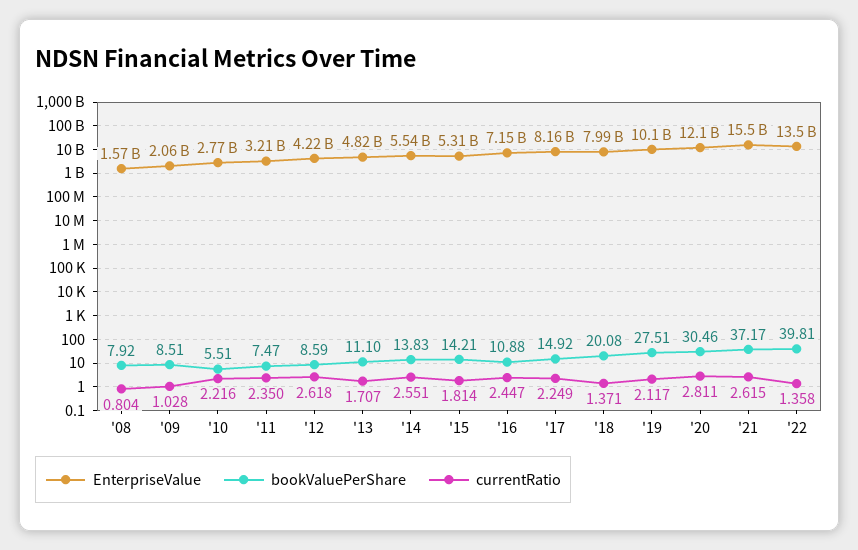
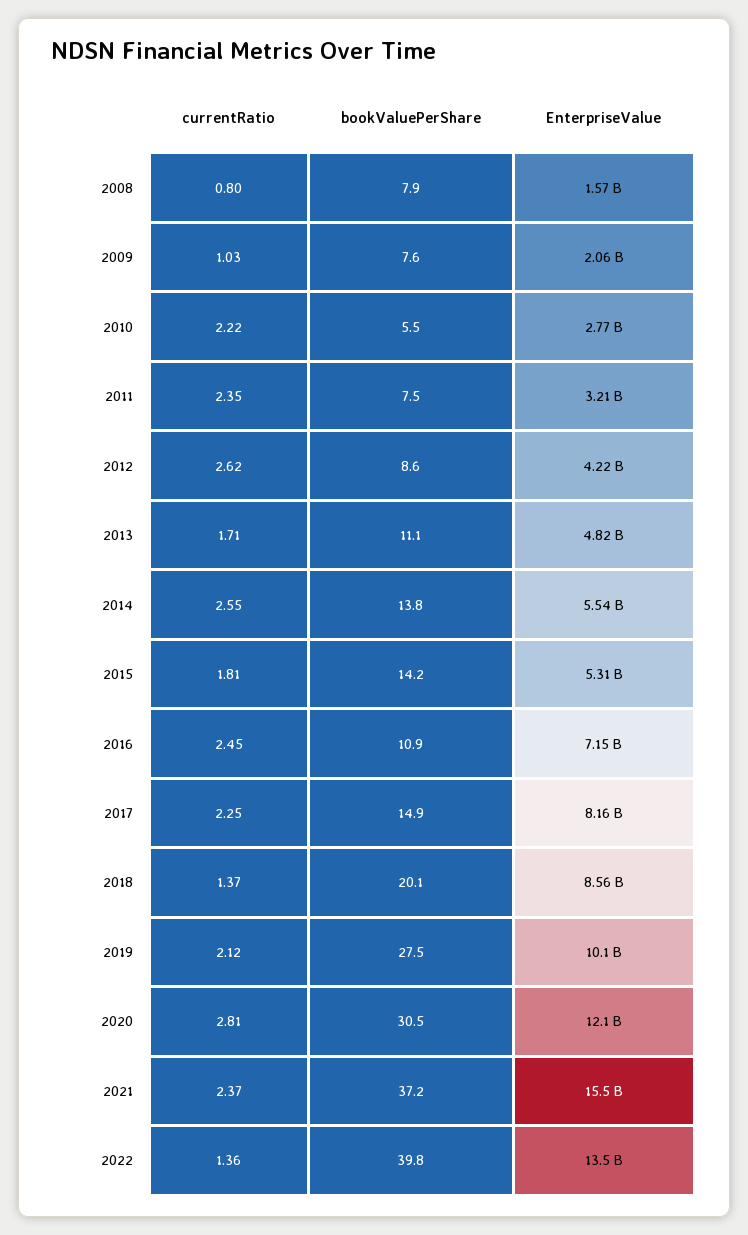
  {
    "EnterpriseValue": {
      "'08": 1570000000,
      "'09": 2060000000,
      "'10": 2770000000,
      "'11": 3210000000,
      "'12": 4220000000,
      "'13": 4820000000,
      "'14": 5540000000,
      "'15": 5310000000,
      "'16": 7150000000,
      "'17": 8160000000,
-     "'18": 7990000000,
+     "'18": 8560000000,
      "'19": 10100000000,
      "'20": 12100000000,
      "'21": 15500000000,
      "'22": 13500000000
    },
    "bookValuePerShare": {
      "'08": 7.92,
-     "'09": 8.51,
+     "'09": 7.6,
      "'10": 5.51,
      "'11": 7.47,
      "'12": 8.59,
      "'13": 11.1,
      "'14": 13.83,
      "'15": 14.21,
      "'16": 10.88,
      "'17": 14.92,
      "'18": 20.08,
      "'19": 27.51,
      "'20": 30.46,
      "'21": 37.17,
      "'22": 39.81
    },
    "currentRatio": {
      "'08": 0.804,
      "'09": 1.028,
      "'10": 2.216,
      "'11": 2.35,
      "'12": 2.618,
      "'13": 1.707,
      "'14": 2.551,
      "'15": 1.814,
      "'16": 2.447,
      "'17": 2.249,
      "'18": 1.371,
      "'19": 2.117,
      "'20": 2.811,
-     "'21": 2.615,
+     "'21": 2.37,
      "'22": 1.358
    }
  }

